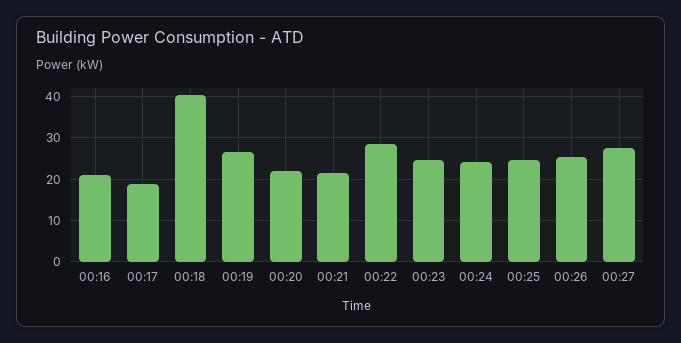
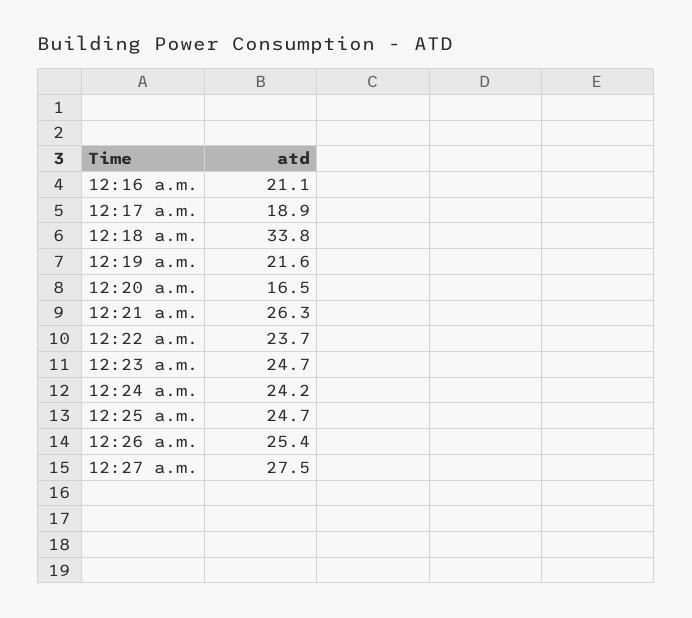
  {
    "00:16": 21.1,
    "00:17": 18.9,
-   "00:18": 40,
+   "00:18": 33.8,
-   "00:19": 26,
+   "00:19": 21.6,
-   "00:20": 22,
+   "00:20": 16.5,
-   "00:21": 22,
+   "00:21": 26.3,
-   "00:22": 28,
+   "00:22": 23.7,
    "00:23": 24.7,
    "00:24": 24.2,
    "00:25": 24.7,
    "00:26": 25.4,
    "00:27": 27.5
  }

